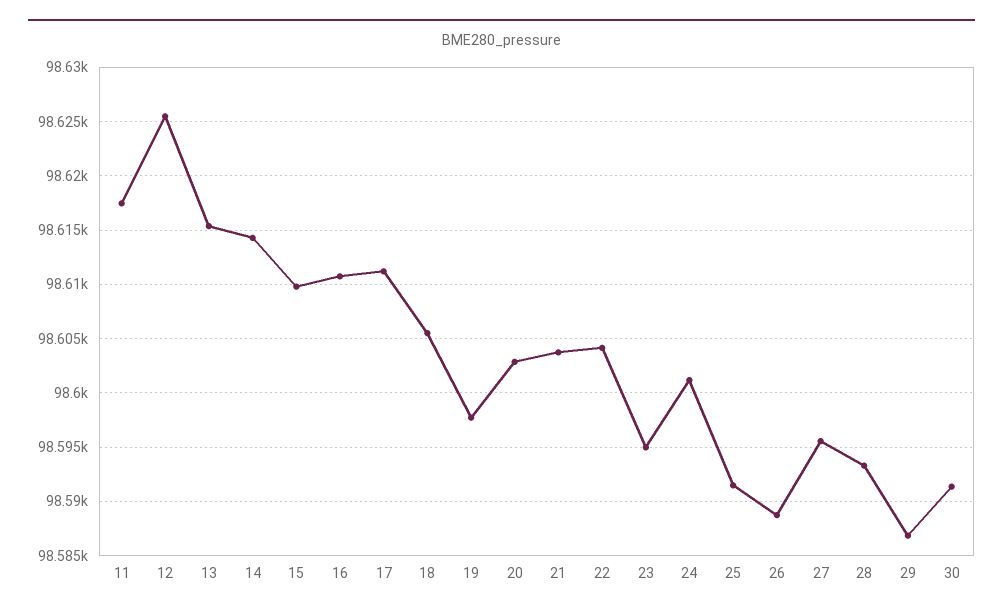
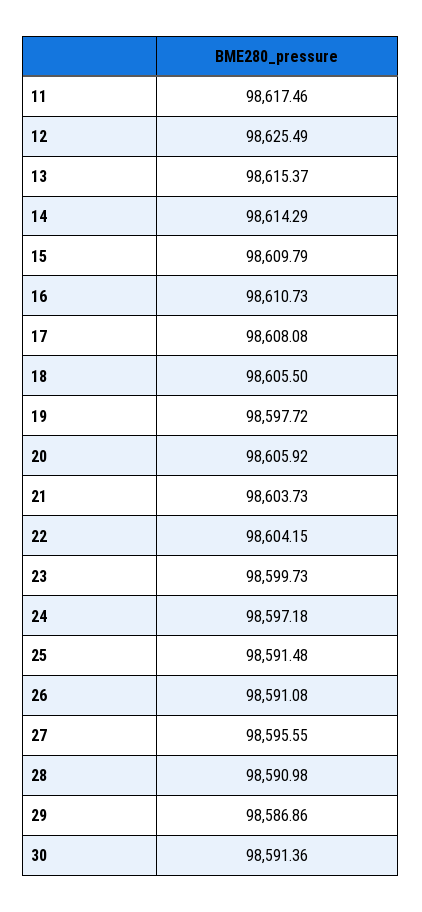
  {
    "11": 98617.46,
    "12": 98625.49,
    "13": 98615.37,
    "14": 98614.29,
    "15": 98609.79,
    "16": 98610.73,
-   "17": 98611,
+   "17": 98608.08,
    "18": 98605.5,
    "19": 98597.72,
-   "20": 98603,
+   "20": 98605.92,
    "21": 98603.73,
    "22": 98604.15,
-   "23": 98595,
+   "23": 98599.73,
-   "24": 98601,
+   "24": 98597.18,
    "25": 98591.48,
-   "26": 98589,
+   "26": 98591.08,
    "27": 98595.55,
-   "28": 98593,
+   "28": 98590.98,
    "29": 98586.86,
    "30": 98591.36
  }

